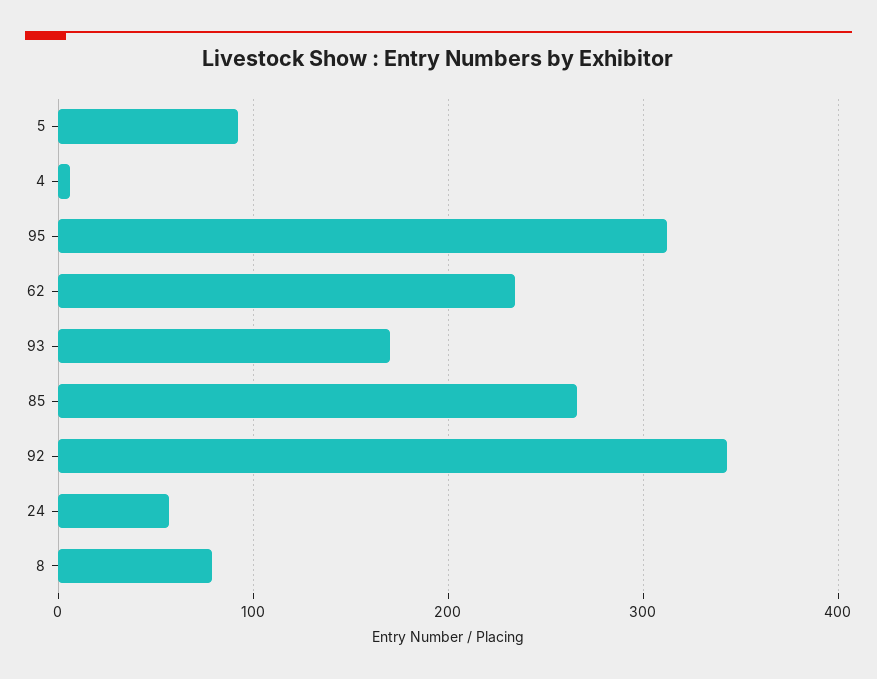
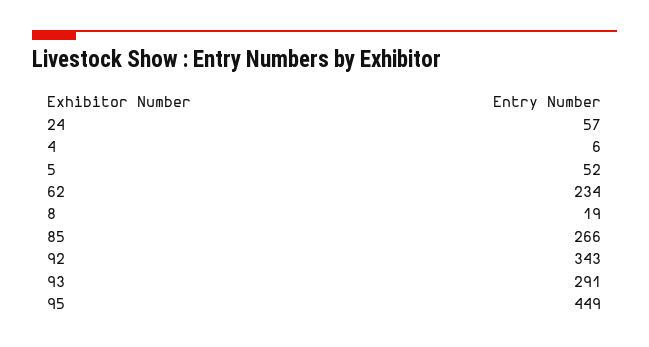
  {
-   "5": 90,
+   "5": 52,
    "4": 6,
-   "95": 310,
+   "95": 449,
    "62": 234,
-   "93": 170,
+   "93": 291,
    "85": 266,
    "92": 343,
    "24": 57,
-   "8": 80
+   "8": 19
  }

